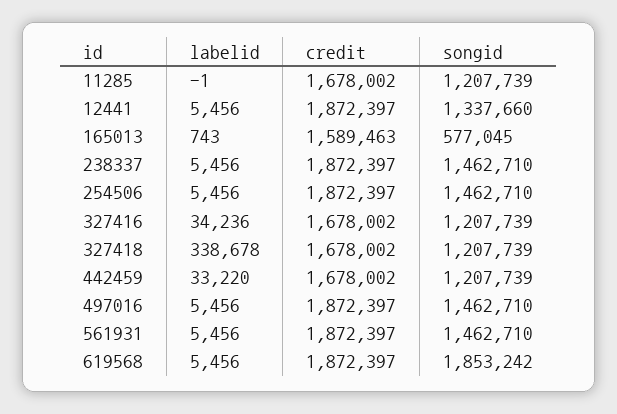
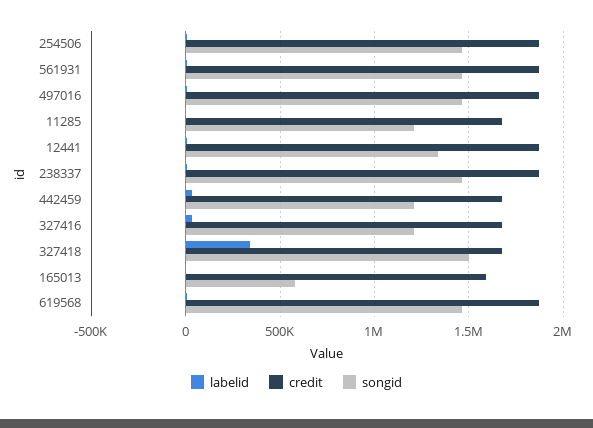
  {
    "labelid": {
      "11285": -1,
      "12441": 5456,
      "165013": 743,
      "238337": 5456,
      "254506": 5456,
      "327416": 34236,
      "327418": 338678,
      "442459": 33220,
      "497016": 5456,
      "561931": 5456,
      "619568": 5456
    },
    "credit": {
      "11285": 1678002,
      "12441": 1872397,
      "165013": 1589463,
      "238337": 1872397,
      "254506": 1872397,
      "327416": 1678002,
      "327418": 1678002,
      "442459": 1678002,
      "497016": 1872397,
      "561931": 1872397,
      "619568": 1872397
    },
    "songid": {
      "11285": 1207739,
      "12441": 1337660,
      "165013": 577045,
      "238337": 1462710,
      "254506": 1462710,
      "327416": 1207739,
-     "327418": 1207739,
+     "327418": 1500000,
      "442459": 1207739,
      "497016": 1462710,
      "561931": 1462710,
-     "619568": 1853242
+     "619568": 1450000
    }
  }

